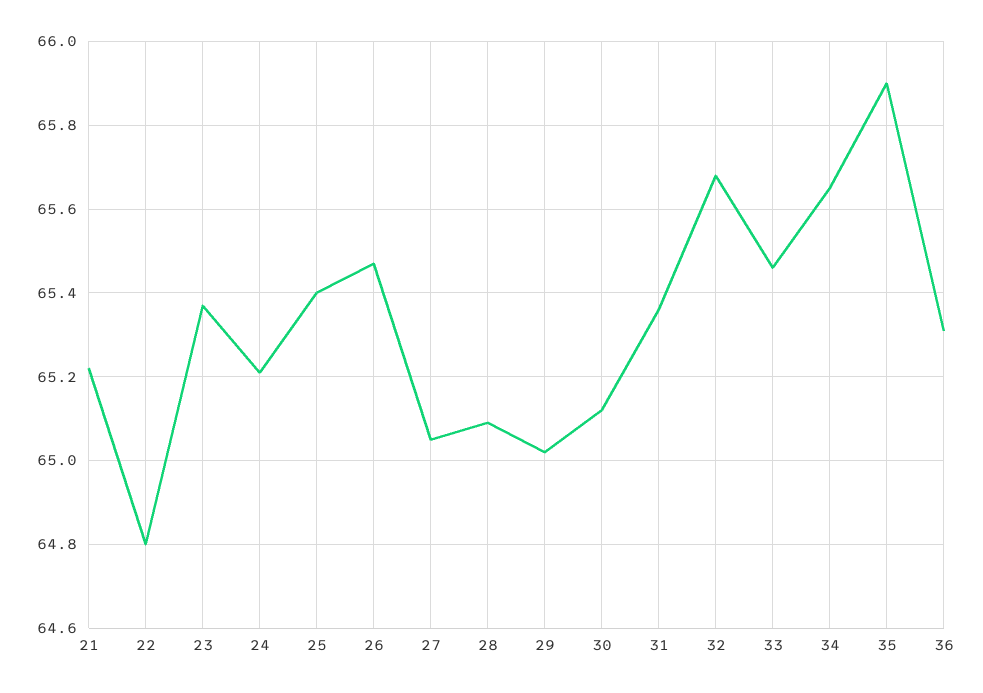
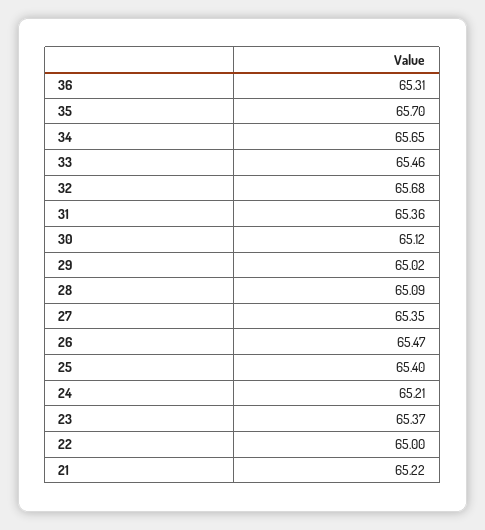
  {
    "21": 65.22,
-   "22": 64.8,
+   "22": 65,
    "23": 65.37,
    "24": 65.21,
    "25": 65.4,
    "26": 65.47,
-   "27": 65.05,
+   "27": 65.35,
    "28": 65.09,
    "29": 65.02,
    "30": 65.12,
    "31": 65.36,
    "32": 65.68,
    "33": 65.46,
    "34": 65.65,
-   "35": 65.9,
+   "35": 65.7,
    "36": 65.31
  }

